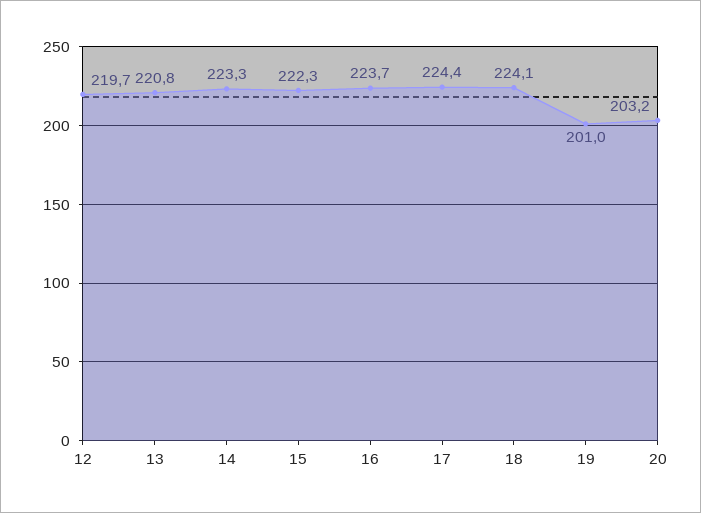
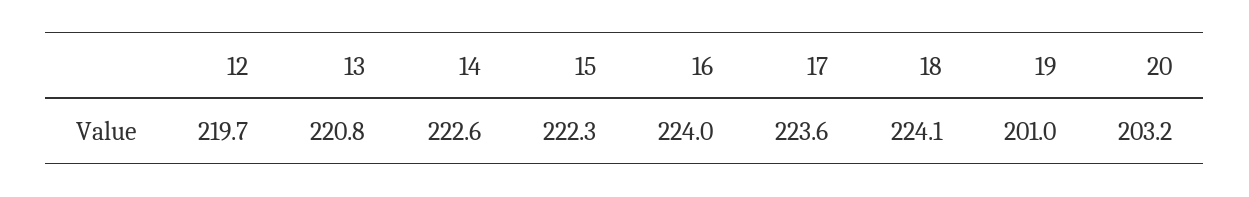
  {
    "12": 219.7,
    "13": 220.8,
-   "14": 223.3,
+   "14": 222.6,
    "15": 222.3,
-   "16": 223.7,
+   "16": 224,
-   "17": 224.4,
+   "17": 223.6,
    "18": 224.1,
    "19": 201,
    "20": 203.2
  }

